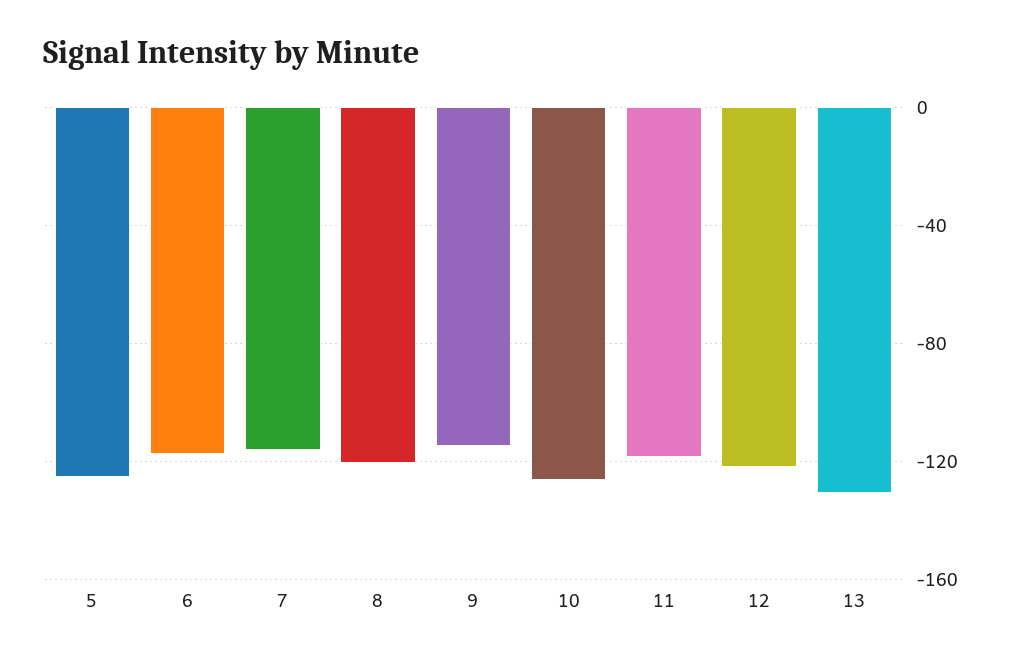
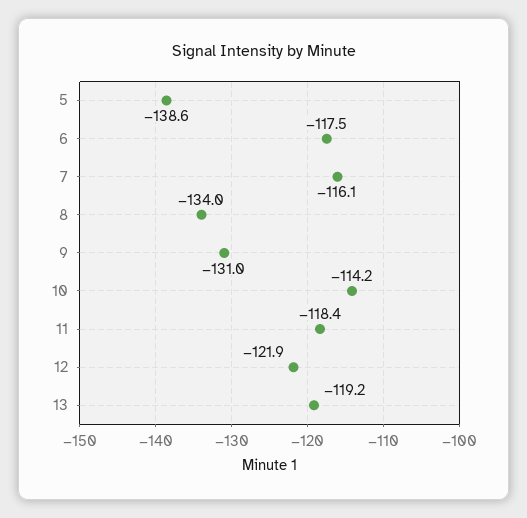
  {
-   "5": -125,
+   "5": -138.6,
    "6": -117.5,
    "7": -116.1,
-   "8": -120,
+   "8": -134,
-   "9": -115,
+   "9": -131,
-   "10": -125,
+   "10": -114.2,
    "11": -118.4,
    "12": -121.9,
-   "13": -130
+   "13": -119.2
  }

